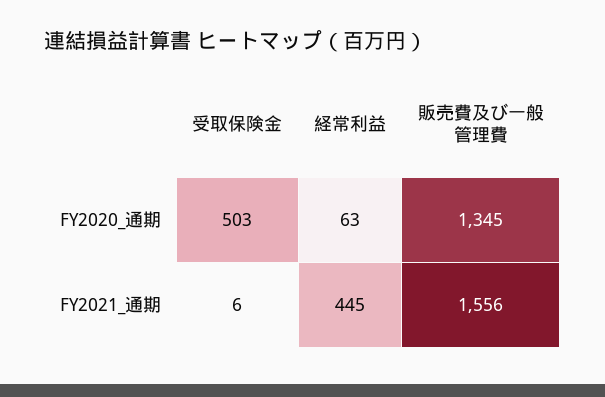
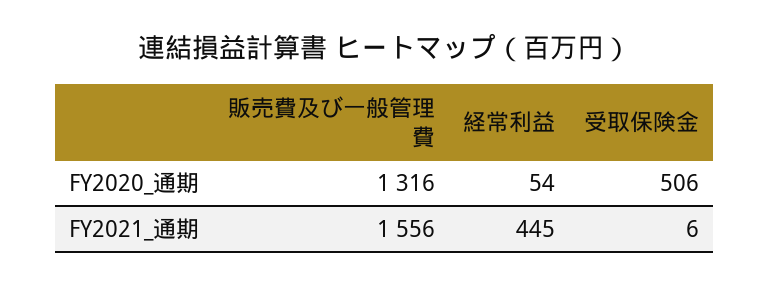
  {
    "受取保険金": {
-     "FY2020_通期": 503,
+     "FY2020_通期": 506,
      "FY2021_通期": 6
    },
    "経常利益": {
-     "FY2020_通期": 63,
+     "FY2020_通期": 54,
      "FY2021_通期": 445
    },
    "販売費及び一般管理費": {
-     "FY2020_通期": 1345,
+     "FY2020_通期": 1316,
      "FY2021_通期": 1556
    }
  }

